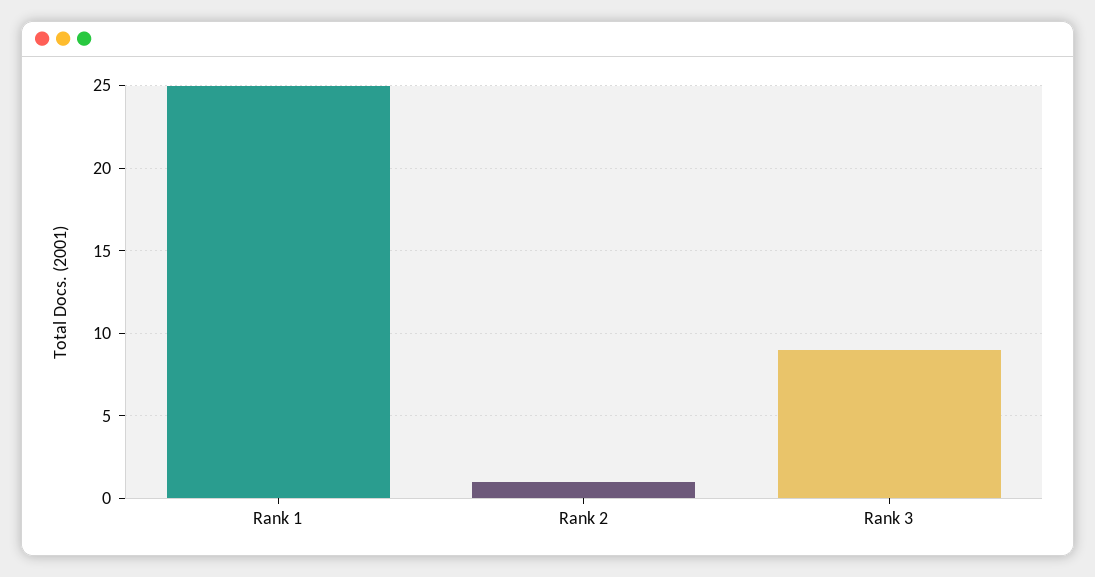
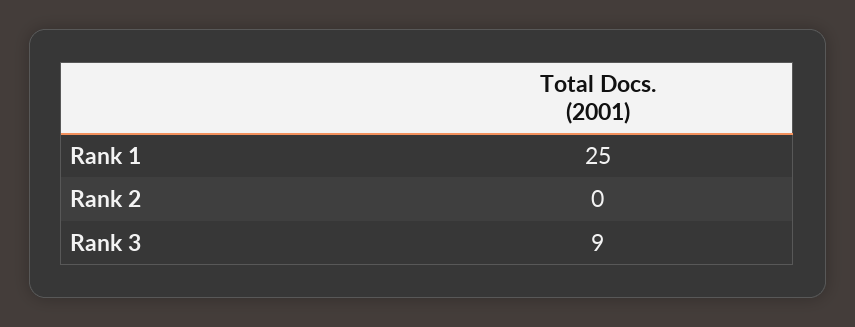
  {
    "Rank 1": 25,
-   "Rank 2": 1,
+   "Rank 2": 0,
    "Rank 3": 9
  }

